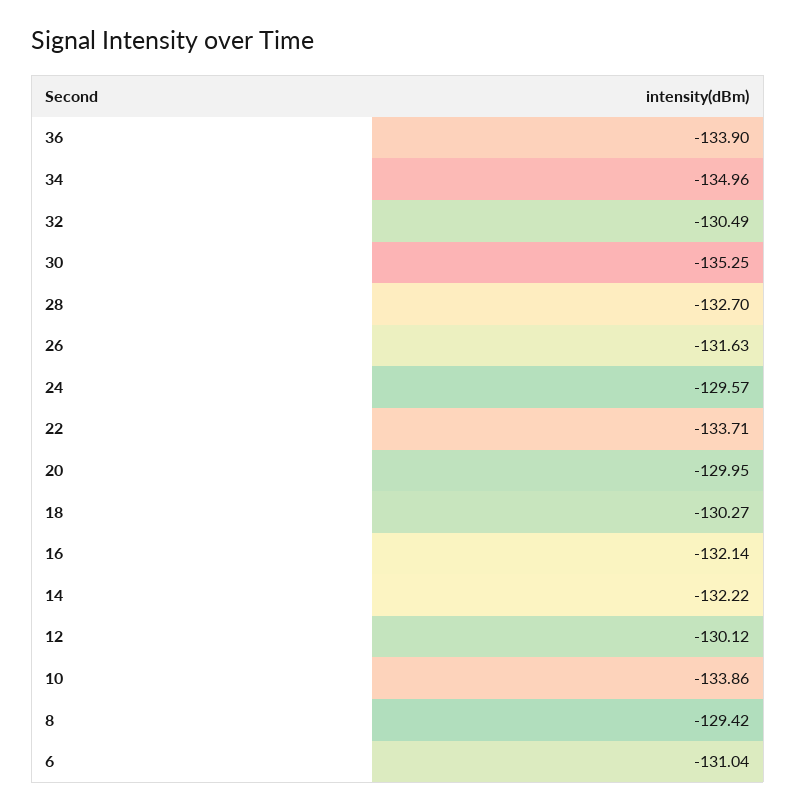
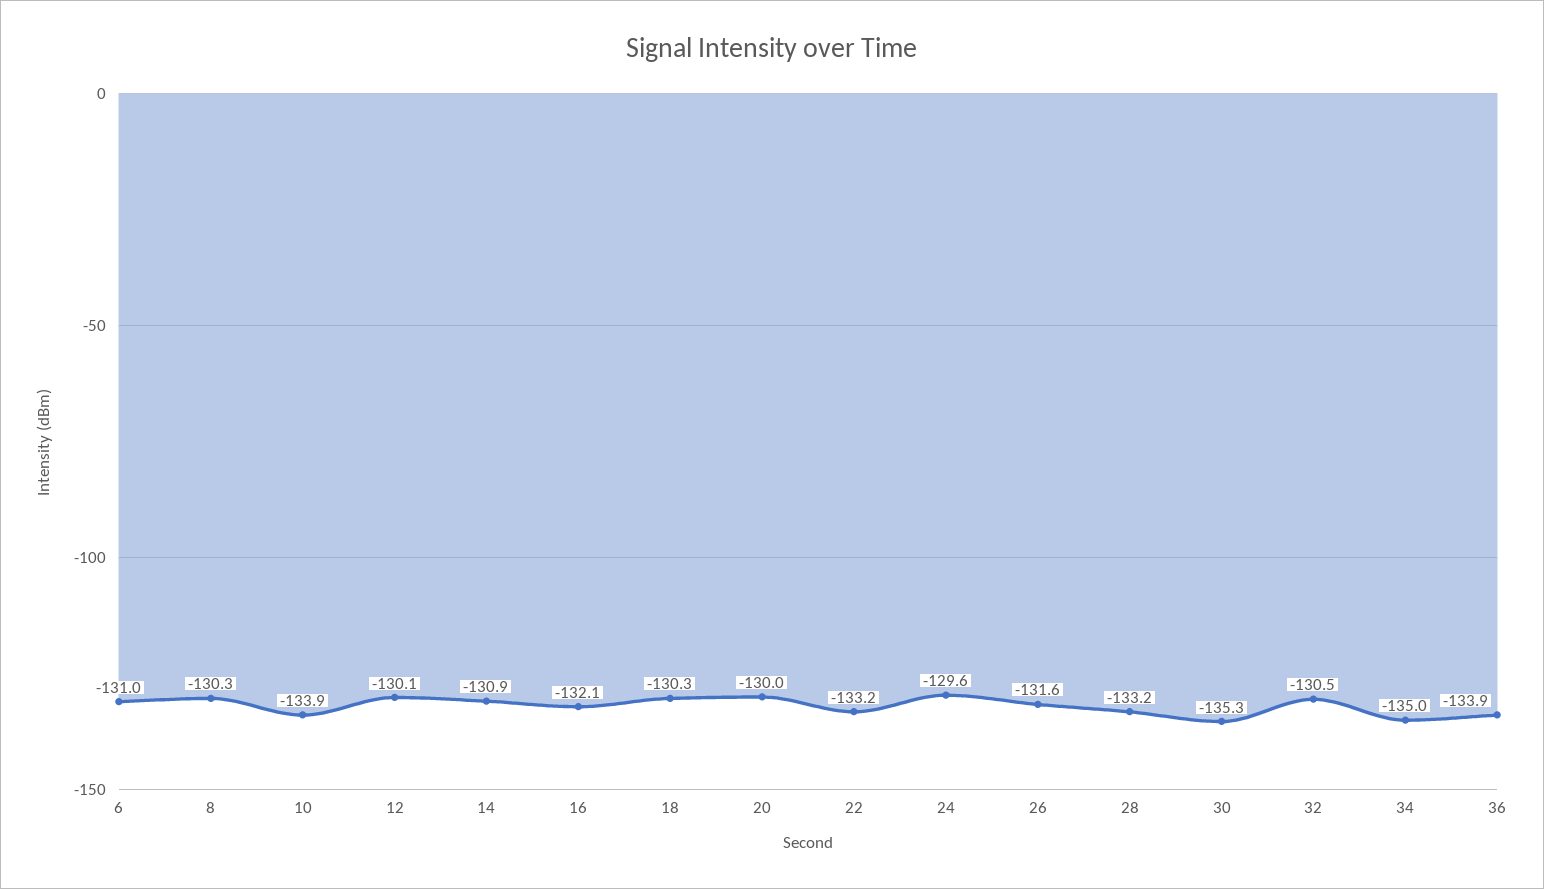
  {
    "36": -133.9,
    "34": -134.96,
    "32": -130.49,
    "30": -135.25,
-   "28": -132.7,
+   "28": -133.2,
    "26": -131.63,
    "24": -129.57,
-   "22": -133.71,
+   "22": -133.2,
    "20": -129.95,
    "18": -130.27,
    "16": -132.14,
-   "14": -132.22,
+   "14": -130.9,
    "12": -130.12,
    "10": -133.86,
-   "8": -129.42,
+   "8": -130.3,
    "6": -131.04
  }

